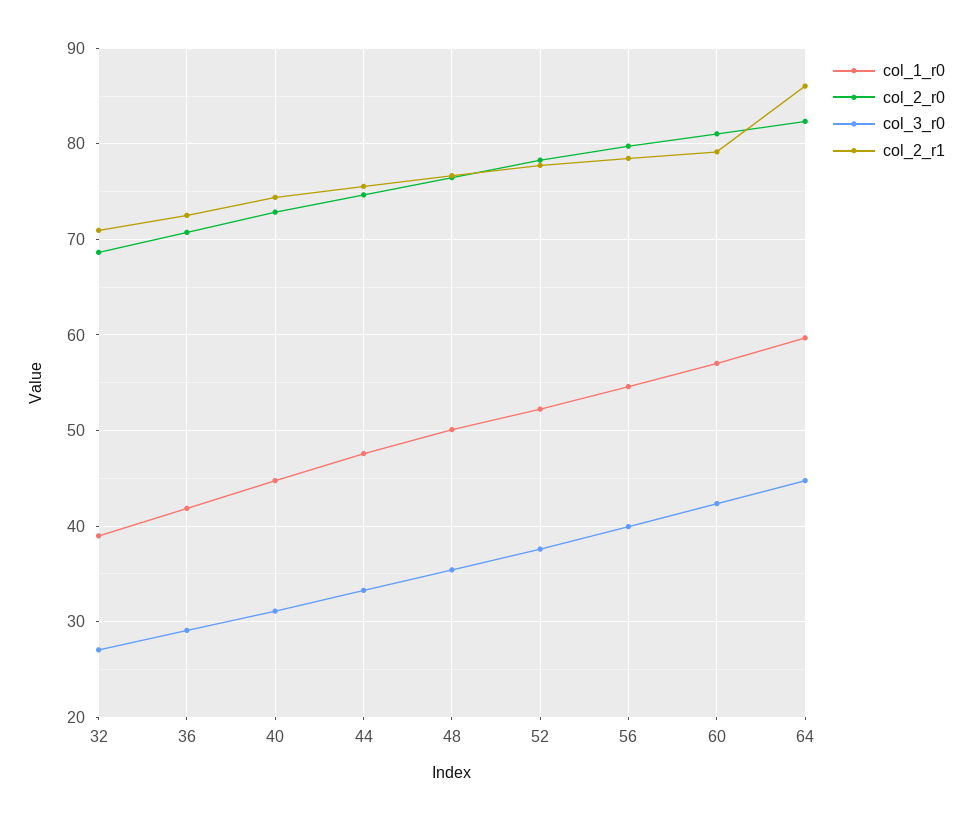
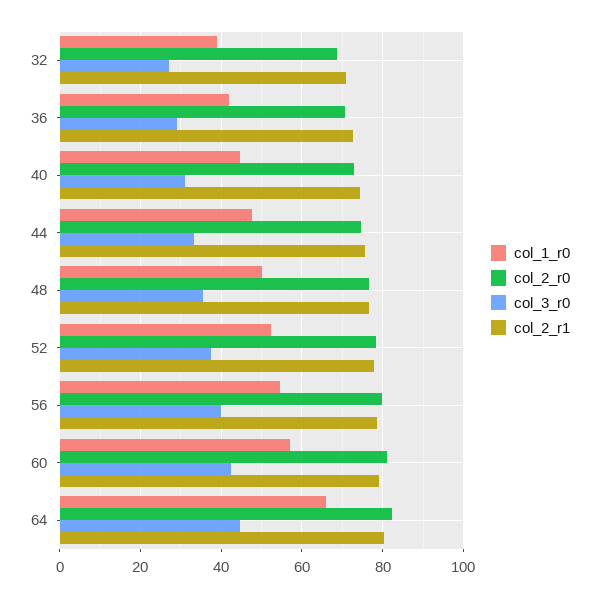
  {
    "col_1_r0": {
      "32": 39,
      "36": 42,
      "40": 45,
      "44": 48,
      "48": 50,
      "52": 52,
      "56": 55,
      "60": 57,
-     "64": 60
+     "64": 66
    },
    "col_2_r0": {
      "32": 69,
      "36": 71,
      "40": 73,
      "44": 75,
      "48": 76,
      "52": 78,
      "56": 80,
      "60": 81,
      "64": 82
    },
    "col_3_r0": {
      "32": 27,
      "36": 29,
      "40": 31,
      "44": 33,
      "48": 35,
      "52": 38,
      "56": 40,
      "60": 42,
      "64": 45
    },
    "col_2_r1": {
      "32": 71,
      "36": 73,
      "40": 74,
      "44": 76,
      "48": 77,
      "52": 78,
      "56": 78,
      "60": 79,
-     "64": 86
+     "64": 80
    }
  }

